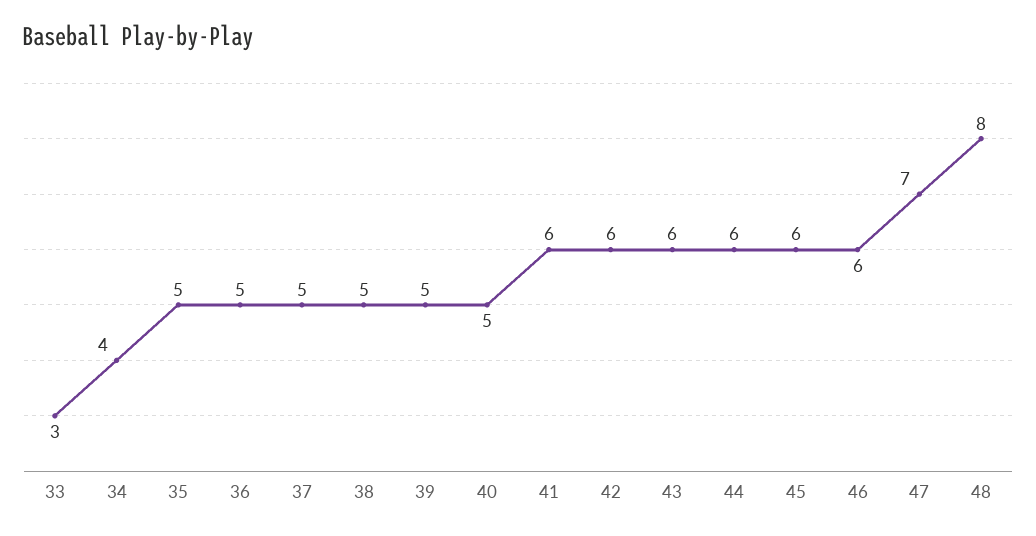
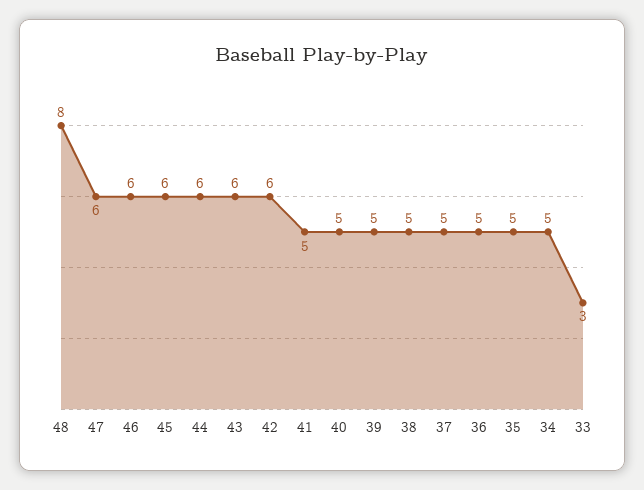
  {
    "33": 3,
-   "34": 4,
+   "34": 5,
    "35": 5,
    "36": 5,
    "37": 5,
    "38": 5,
    "39": 5,
    "40": 5,
-   "41": 6,
+   "41": 5,
    "42": 6,
    "43": 6,
    "44": 6,
    "45": 6,
    "46": 6,
-   "47": 7,
+   "47": 6,
    "48": 8
  }

